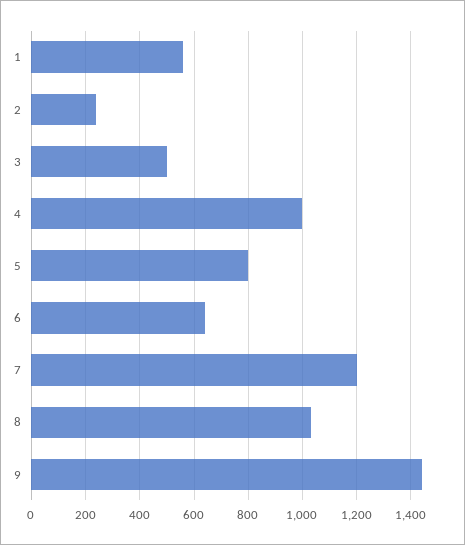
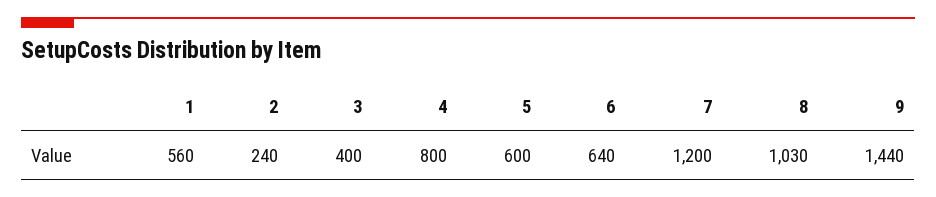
  {
    "1": 560,
    "2": 240,
-   "3": 500,
+   "3": 400,
-   "4": 1000,
+   "4": 800,
-   "5": 800,
+   "5": 600,
    "6": 640,
    "7": 1200,
    "8": 1030,
    "9": 1440
  }

